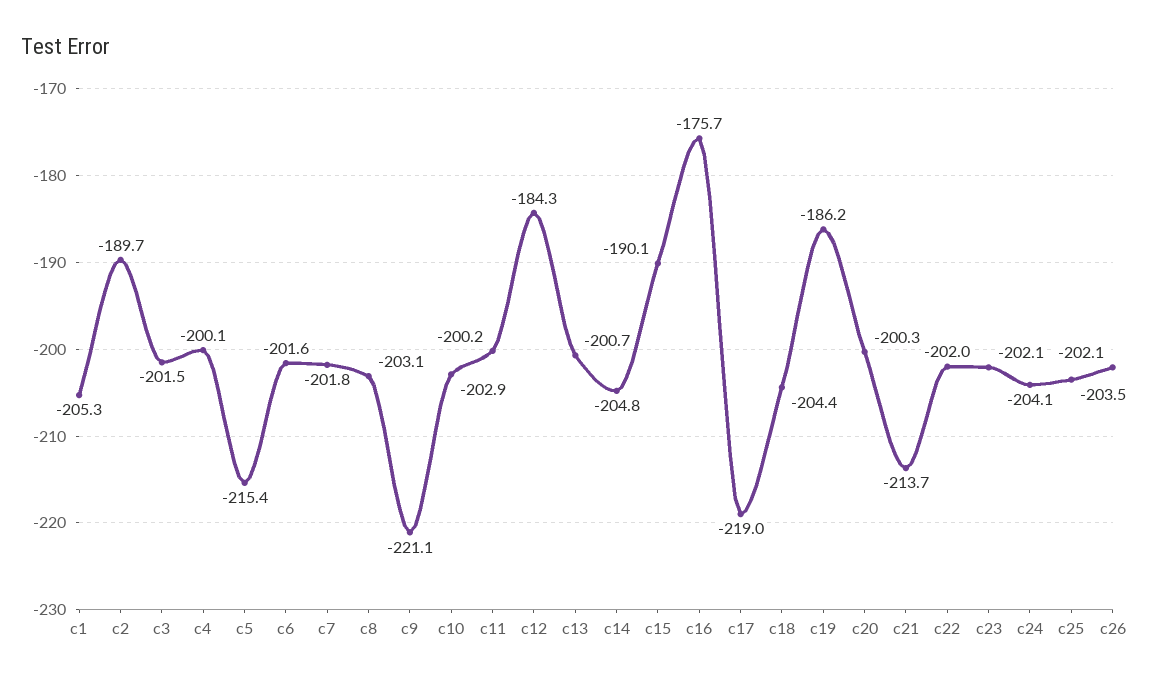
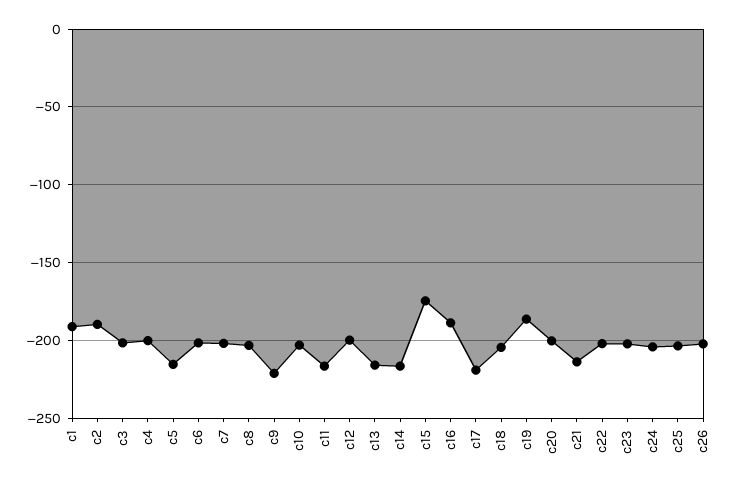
  {
-   "c1": -205.3,
+   "c1": -190,
    "c2": -189.7,
    "c3": -201.5,
    "c4": -200.1,
    "c5": -215.4,
    "c6": -201.6,
    "c7": -201.8,
    "c8": -203.1,
    "c9": -221.1,
    "c10": -202.9,
-   "c11": -200.2,
+   "c11": -215,
-   "c12": -184.3,
+   "c12": -200,
-   "c13": -200.7,
+   "c13": -215,
-   "c14": -204.8,
+   "c14": -215,
-   "c15": -190.1,
+   "c15": -175,
-   "c16": -175.7,
+   "c16": -190,
    "c17": -219,
    "c18": -204.4,
    "c19": -186.2,
    "c20": -200.3,
    "c21": -213.7,
    "c22": -202,
    "c23": -202.1,
    "c24": -204.1,
    "c25": -203.5,
    "c26": -202.1
  }

